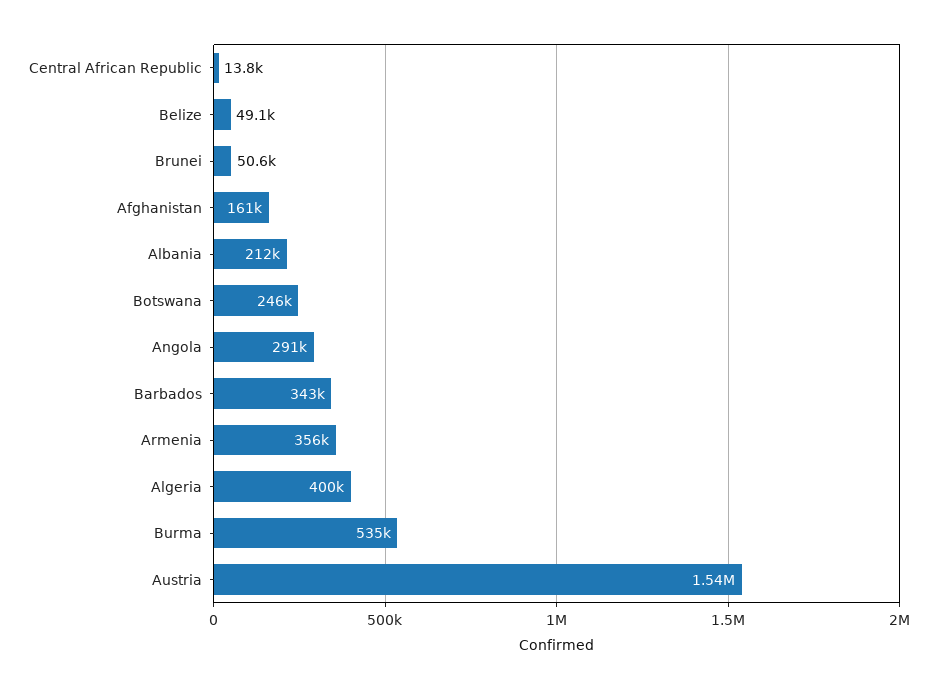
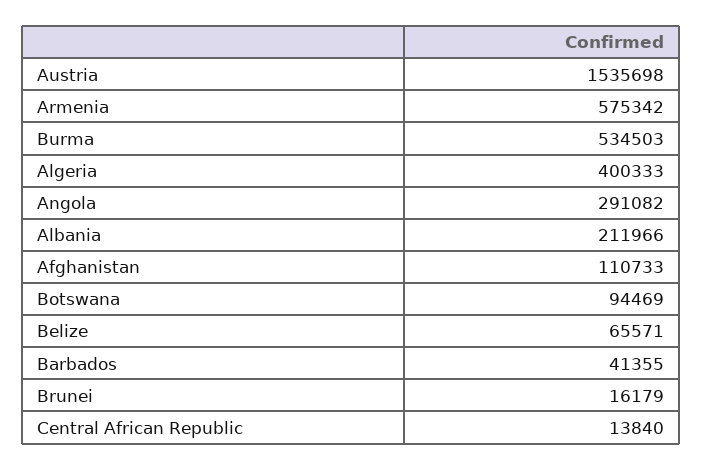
  {
    "Central African Republic": 13840,
-   "Belize": 49100,
+   "Belize": 65571,
-   "Brunei": 50600,
+   "Brunei": 16179,
-   "Afghanistan": 161000,
+   "Afghanistan": 110733,
    "Albania": 211966,
-   "Botswana": 246000,
+   "Botswana": 94469,
    "Angola": 291082,
-   "Barbados": 343000,
+   "Barbados": 41355,
-   "Armenia": 356000,
+   "Armenia": 575342,
    "Algeria": 400333,
    "Burma": 534503,
    "Austria": 1535698
  }

